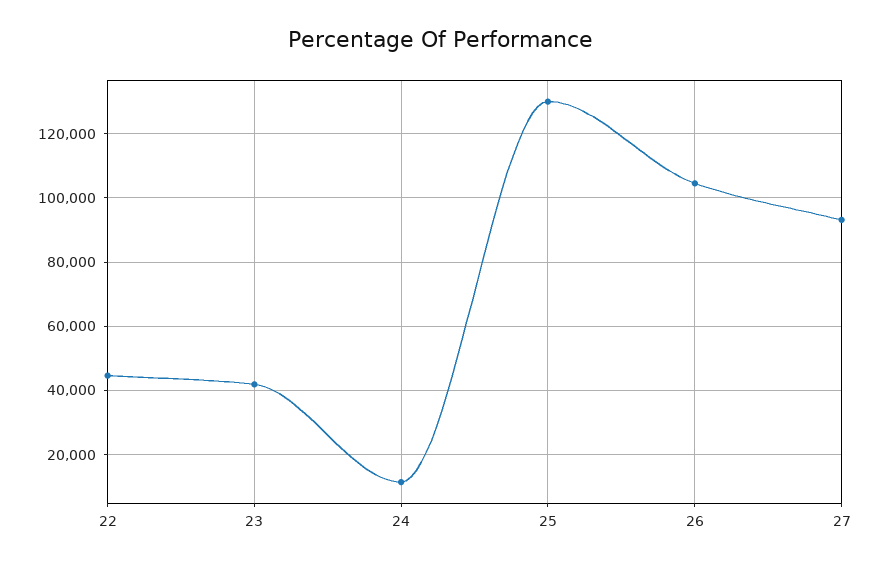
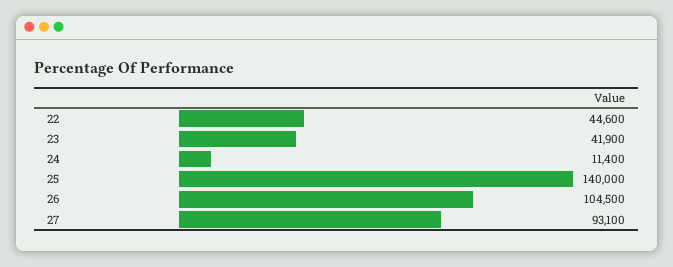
  {
    "22": 44600,
    "23": 41900,
    "24": 11400,
-   "25": 130000,
+   "25": 140000,
    "26": 104500,
    "27": 93100
  }

